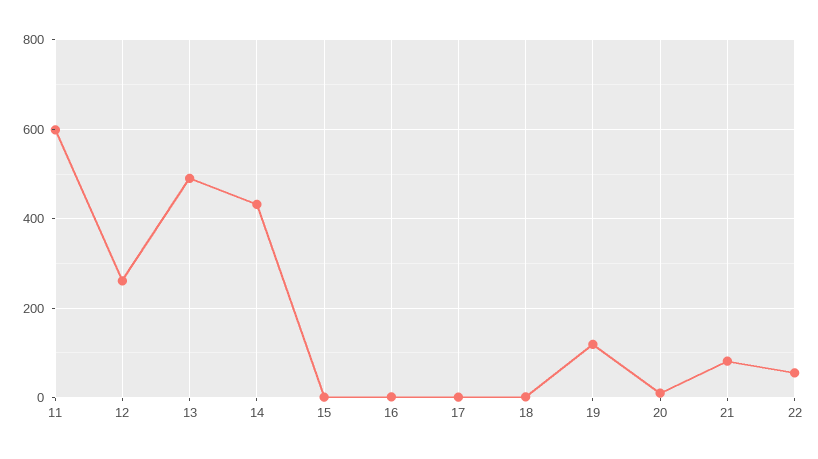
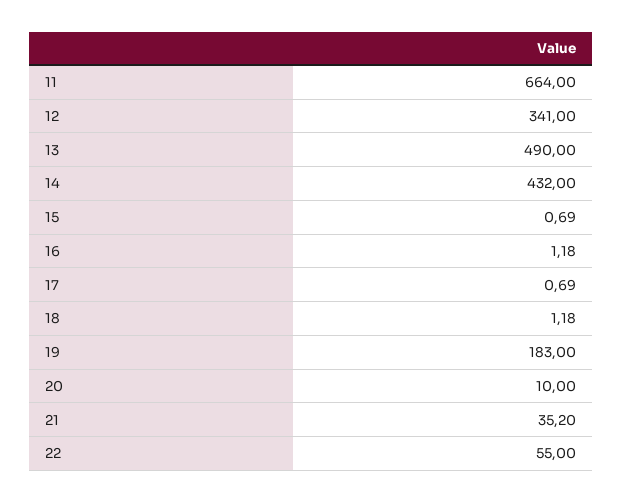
  {
-   "11": 600,
+   "11": 664,
-   "12": 260,
+   "12": 341,
    "13": 490,
    "14": 432,
    "15": 0.69,
    "16": 1.18,
    "17": 0.69,
    "18": 1.18,
-   "19": 120,
+   "19": 183,
    "20": 10,
-   "21": 80,
+   "21": 35.2,
    "22": 55
  }

